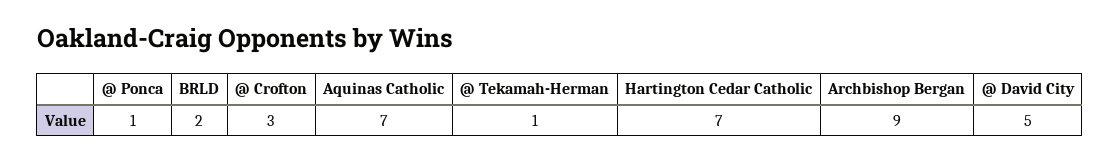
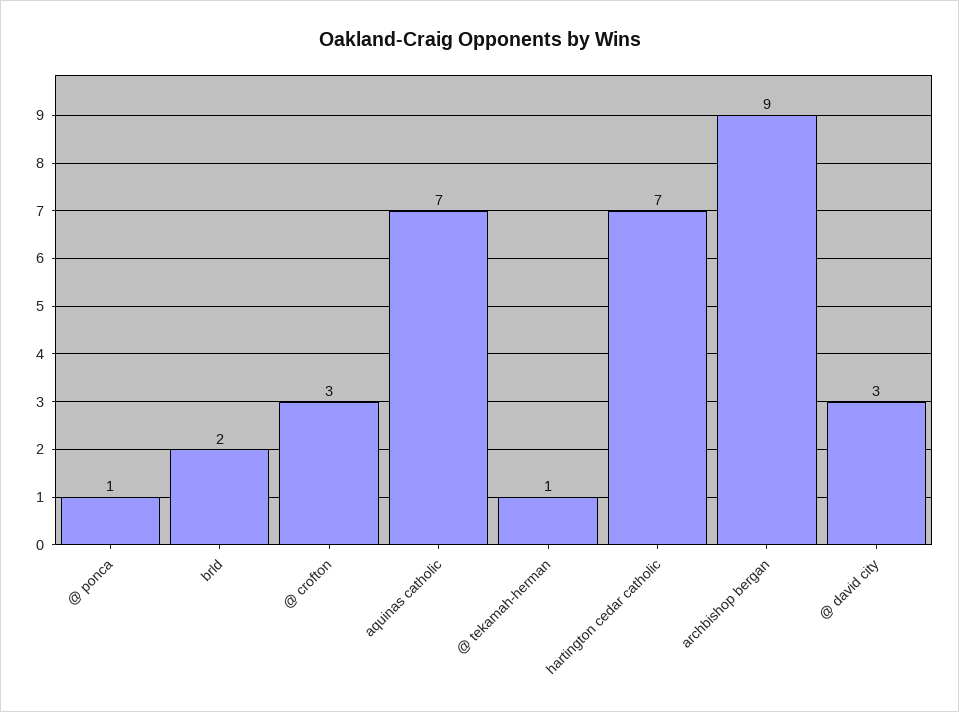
  {
    "@ Ponca": 1,
    "BRLD": 2,
    "@ Crofton": 3,
    "Aquinas Catholic": 7,
    "@ Tekamah-Herman": 1,
    "Hartington Cedar Catholic": 7,
    "Archbishop Bergan": 9,
-   "@ David City": 5
+   "@ David City": 3
  }

